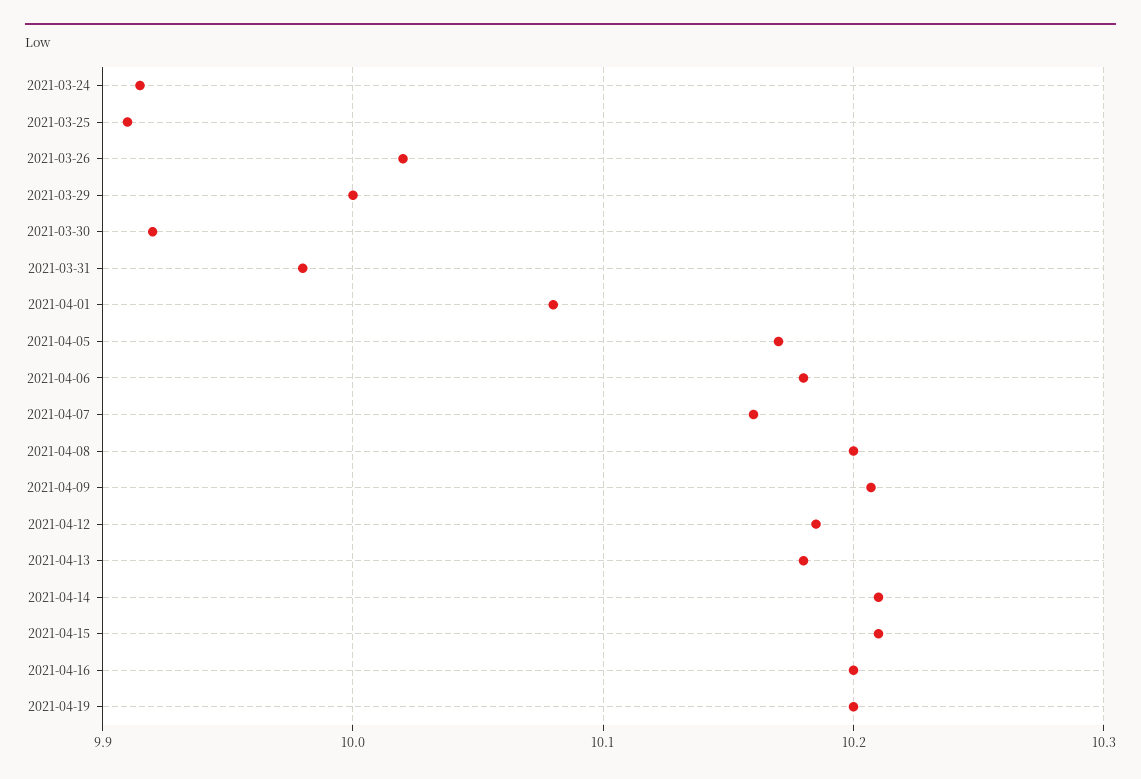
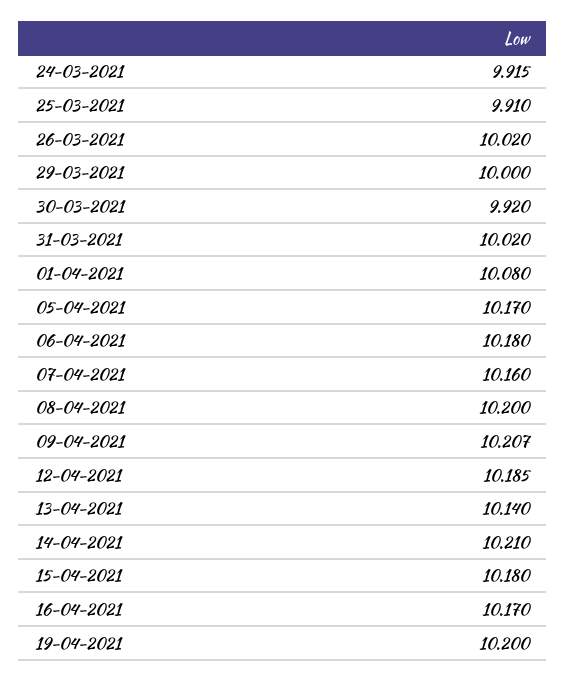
  {
    "2021-03-24": 9.915,
    "2021-03-25": 9.91,
    "2021-03-26": 10.02,
    "2021-03-29": 10,
    "2021-03-30": 9.92,
-   "2021-03-31": 9.98,
+   "2021-03-31": 10.02,
    "2021-04-01": 10.08,
    "2021-04-05": 10.17,
    "2021-04-06": 10.18,
    "2021-04-07": 10.16,
    "2021-04-08": 10.2,
    "2021-04-09": 10.207,
    "2021-04-12": 10.185,
-   "2021-04-13": 10.18,
+   "2021-04-13": 10.14,
    "2021-04-14": 10.21,
-   "2021-04-15": 10.21,
+   "2021-04-15": 10.18,
-   "2021-04-16": 10.2,
+   "2021-04-16": 10.17,
    "2021-04-19": 10.2
  }

